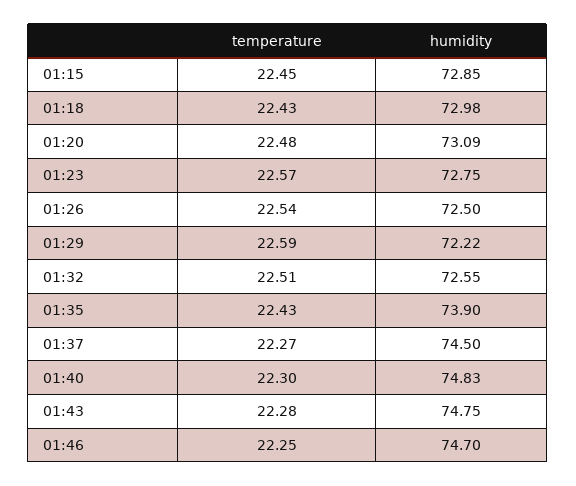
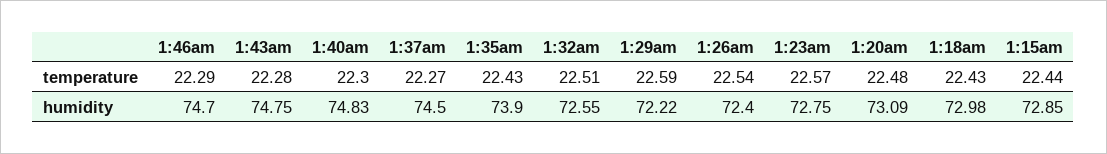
  {
    "temperature": {
-     "01:15": 22.45,
+     "01:15": 22.44,
      "01:18": 22.43,
      "01:20": 22.48,
      "01:23": 22.57,
      "01:26": 22.54,
      "01:29": 22.59,
      "01:32": 22.51,
      "01:35": 22.43,
      "01:37": 22.27,
      "01:40": 22.3,
      "01:43": 22.28,
-     "01:46": 22.25
+     "01:46": 22.29
    },
    "humidity": {
      "01:15": 72.85,
      "01:18": 72.98,
      "01:20": 73.09,
      "01:23": 72.75,
-     "01:26": 72.5,
+     "01:26": 72.4,
      "01:29": 72.22,
      "01:32": 72.55,
      "01:35": 73.9,
      "01:37": 74.5,
      "01:40": 74.83,
      "01:43": 74.75,
      "01:46": 74.7
    }
  }

